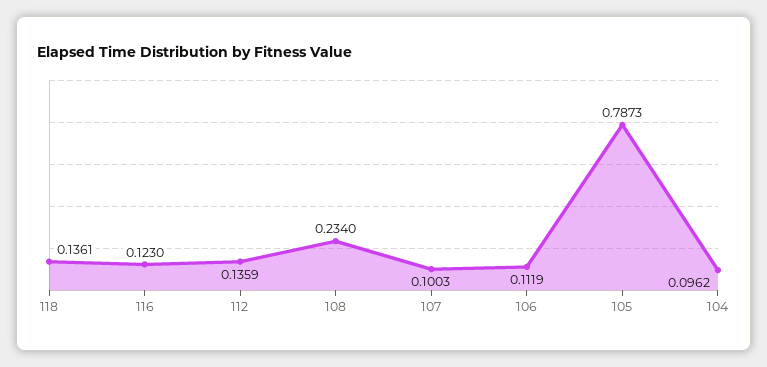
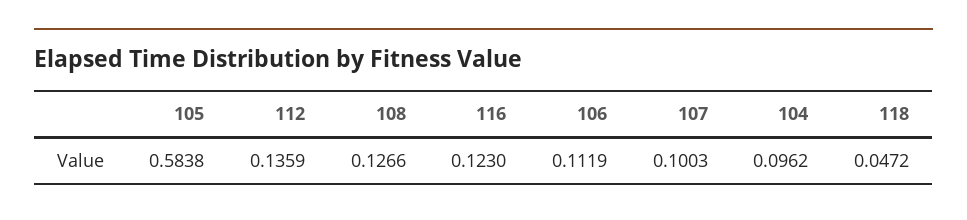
  {
-   "118": 0.1361,
+   "118": 0.0472,
    "116": 0.123,
    "112": 0.1359,
-   "108": 0.234,
+   "108": 0.1266,
    "107": 0.1003,
    "106": 0.1119,
-   "105": 0.7873,
+   "105": 0.5838,
    "104": 0.0962
  }

